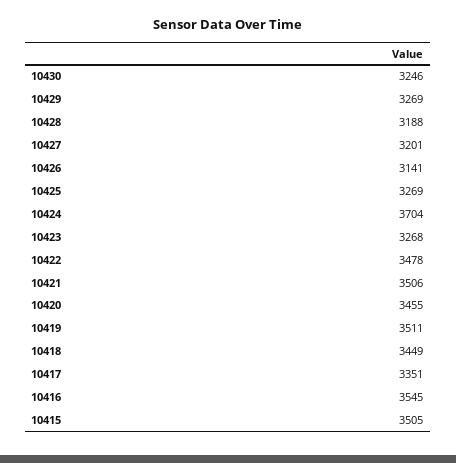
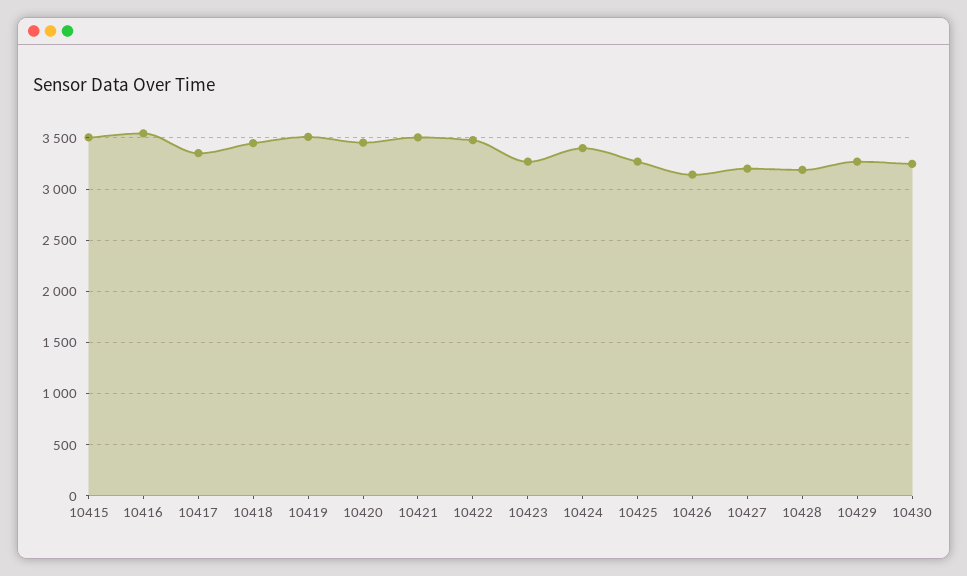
  {
    "10430": 3246,
    "10429": 3269,
    "10428": 3188,
    "10427": 3201,
    "10426": 3141,
    "10425": 3269,
-   "10424": 3704,
+   "10424": 3400,
    "10423": 3268,
    "10422": 3478,
    "10421": 3506,
    "10420": 3455,
    "10419": 3511,
    "10418": 3449,
    "10417": 3351,
    "10416": 3545,
    "10415": 3505
  }

